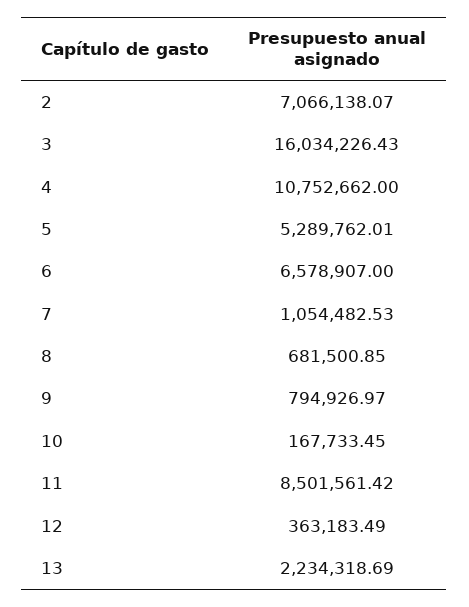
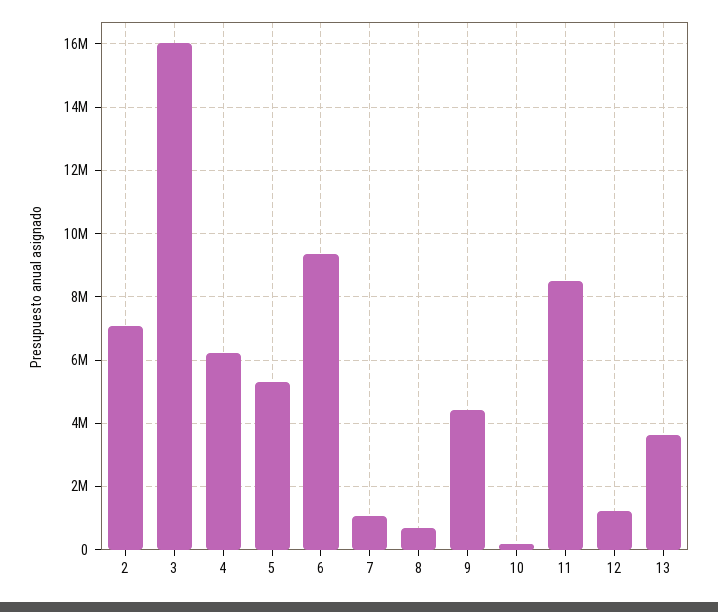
  {
    "2": 7066138.07,
    "3": 16034226.43,
-   "4": 10752662,
+   "4": 6200000,
    "5": 5289762.01,
-   "6": 6578907,
+   "6": 9400000,
    "7": 1054482.53,
    "8": 681500.85,
-   "9": 794926.97,
+   "9": 4400000,
    "10": 167733.45,
    "11": 8501561.42,
-   "12": 363183.49,
+   "12": 1200000,
-   "13": 2234318.69
+   "13": 3600000
  }

